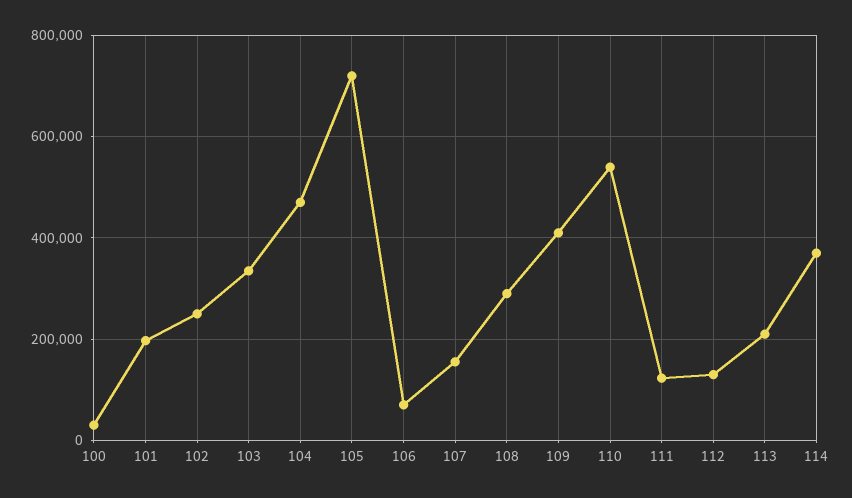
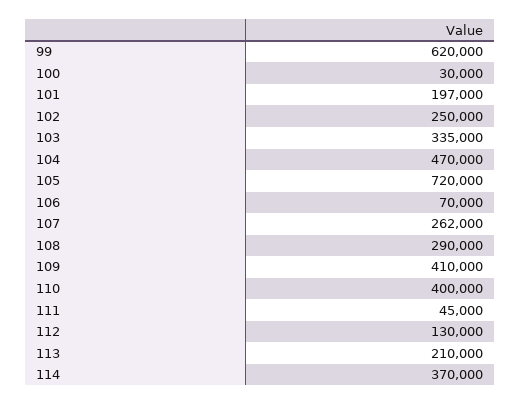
  {
    "100": 30000,
    "101": 197000,
    "102": 250000,
    "103": 335000,
    "104": 470000,
    "105": 720000,
    "106": 70000,
-   "107": 160000,
+   "107": 262000,
    "108": 290000,
    "109": 410000,
-   "110": 540000,
+   "110": 400000,
-   "111": 120000,
+   "111": 45000,
    "112": 130000,
    "113": 210000,
-   "114": 370000
+   "114": 370000,
+   "99": 620000
  }

